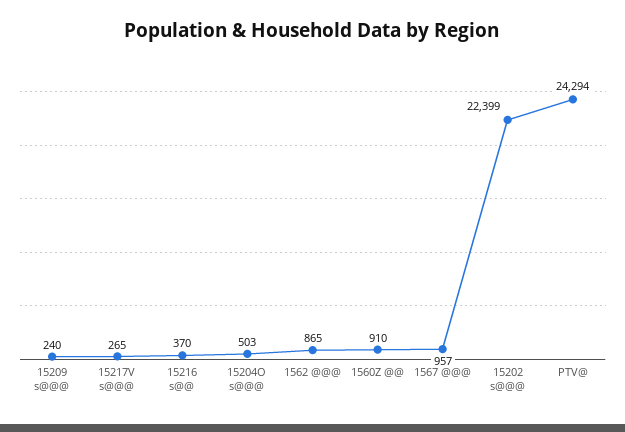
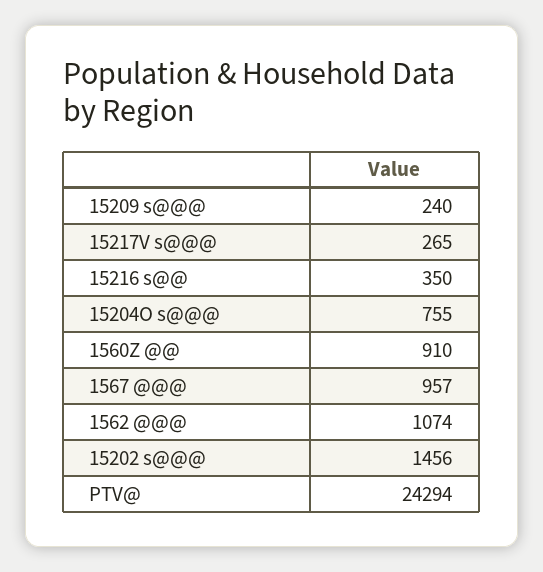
  {
    "15209 s@@@": 240,
    "15217V s@@@": 265,
-   "15216 s@@": 370,
+   "15216 s@@": 350,
-   "15204O s@@@": 503,
+   "15204O s@@@": 755,
-   "1562 @@@": 865,
+   "1562 @@@": 1074,
    "1560Z @@": 910,
    "1567 @@@": 957,
-   "15202 s@@@": 22399,
+   "15202 s@@@": 1456,
    "PTV@": 24294
  }

